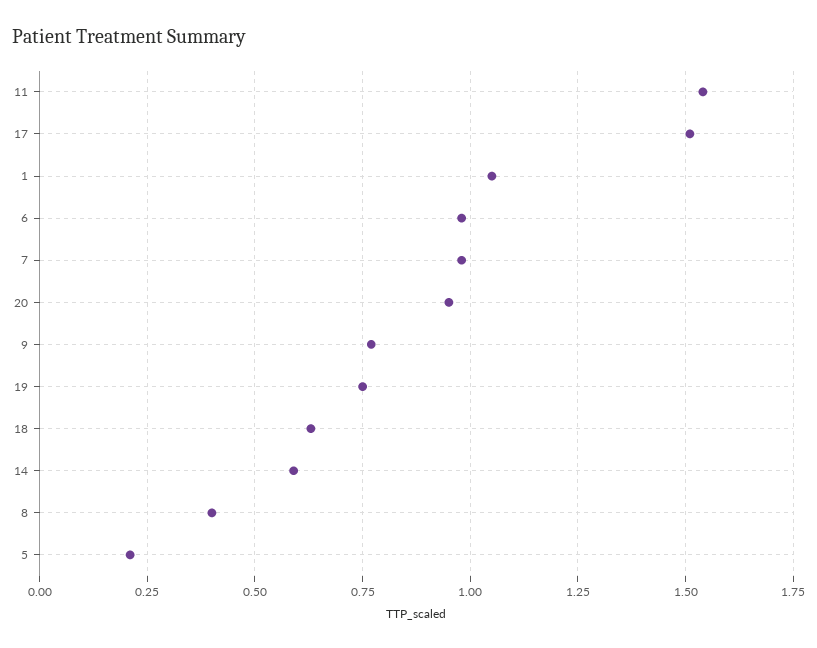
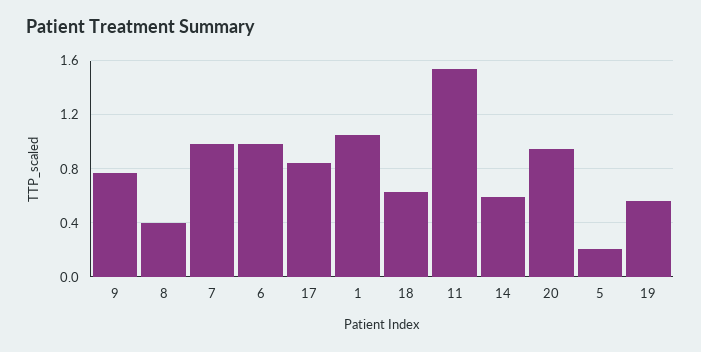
  {
    "11": 1.55,
-   "17": 1.5,
+   "17": 0.85,
    "1": 1.05,
    "6": 1,
    "7": 1,
    "20": 0.95,
    "9": 0.75,
-   "19": 0.75,
+   "19": 0.55,
    "18": 0.65,
    "14": 0.6,
    "8": 0.4,
    "5": 0.2
  }

